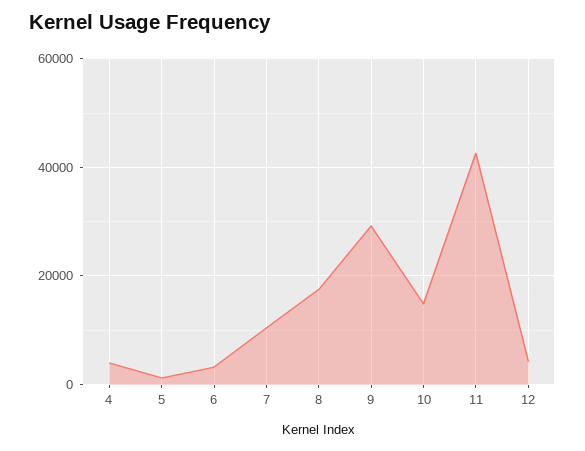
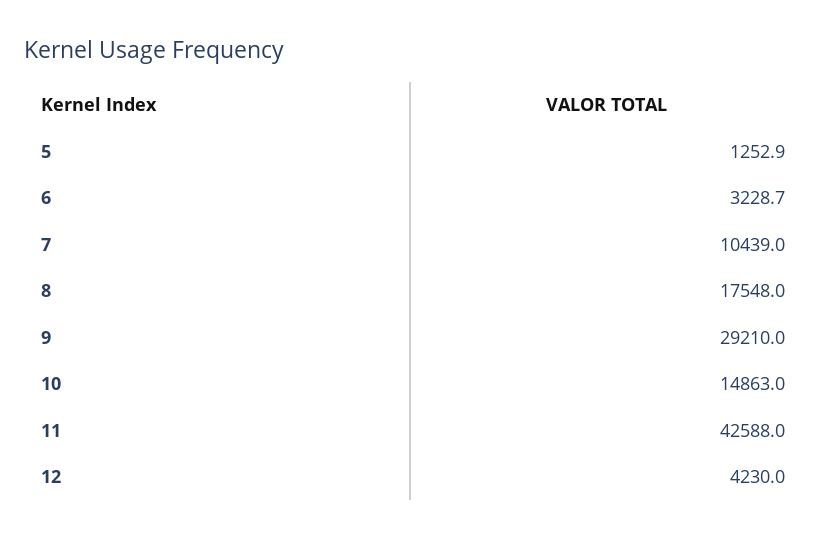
  {
-   "4": 4000,
    "5": 1252.9,
    "6": 3228.7,
    "7": 10439,
    "8": 17548,
    "9": 29210,
    "10": 14863,
    "11": 42588,
    "12": 4230
  }

